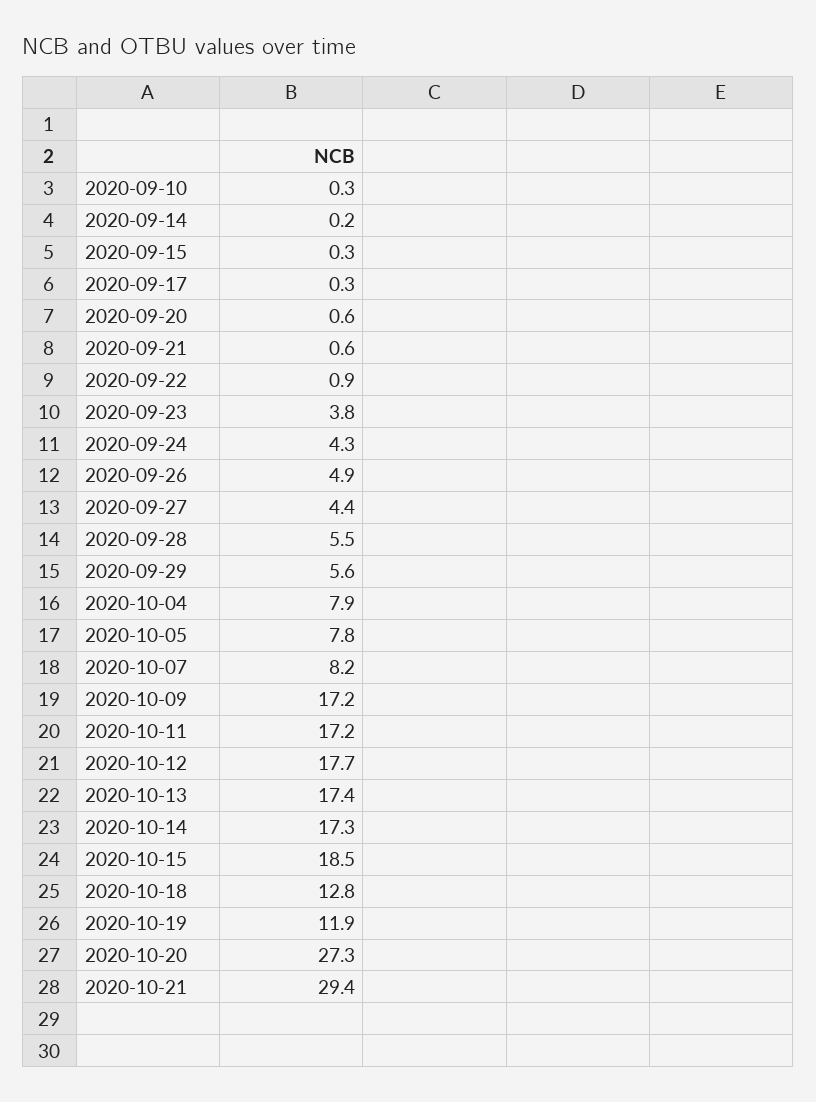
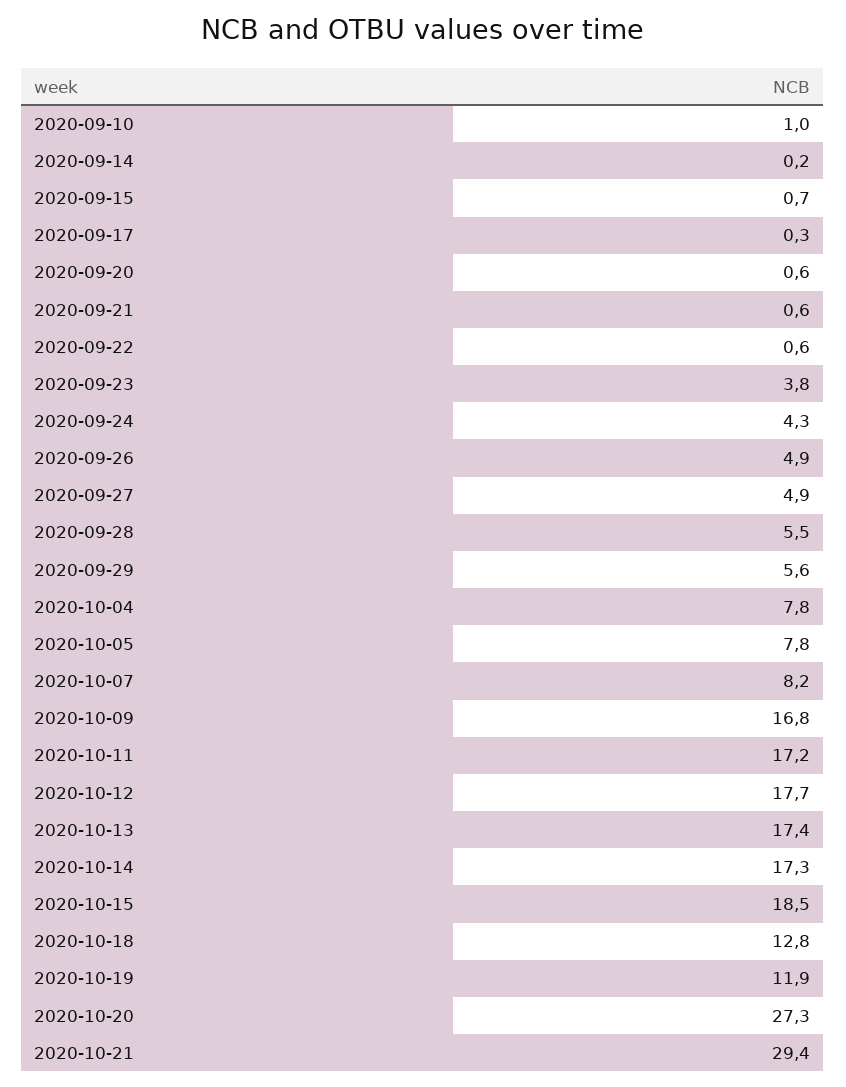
  {
-   "2020-09-10": 0.3,
+   "2020-09-10": 1,
    "2020-09-14": 0.2,
-   "2020-09-15": 0.3,
+   "2020-09-15": 0.7,
    "2020-09-17": 0.3,
    "2020-09-20": 0.6,
    "2020-09-21": 0.6,
-   "2020-09-22": 0.9,
+   "2020-09-22": 0.6,
    "2020-09-23": 3.8,
    "2020-09-24": 4.3,
    "2020-09-26": 4.9,
-   "2020-09-27": 4.4,
+   "2020-09-27": 4.9,
    "2020-09-28": 5.5,
    "2020-09-29": 5.6,
-   "2020-10-04": 7.9,
+   "2020-10-04": 7.8,
    "2020-10-05": 7.8,
    "2020-10-07": 8.2,
-   "2020-10-09": 17.2,
+   "2020-10-09": 16.8,
    "2020-10-11": 17.2,
    "2020-10-12": 17.7,
    "2020-10-13": 17.4,
    "2020-10-14": 17.3,
    "2020-10-15": 18.5,
    "2020-10-18": 12.8,
    "2020-10-19": 11.9,
    "2020-10-20": 27.3,
    "2020-10-21": 29.4
  }

